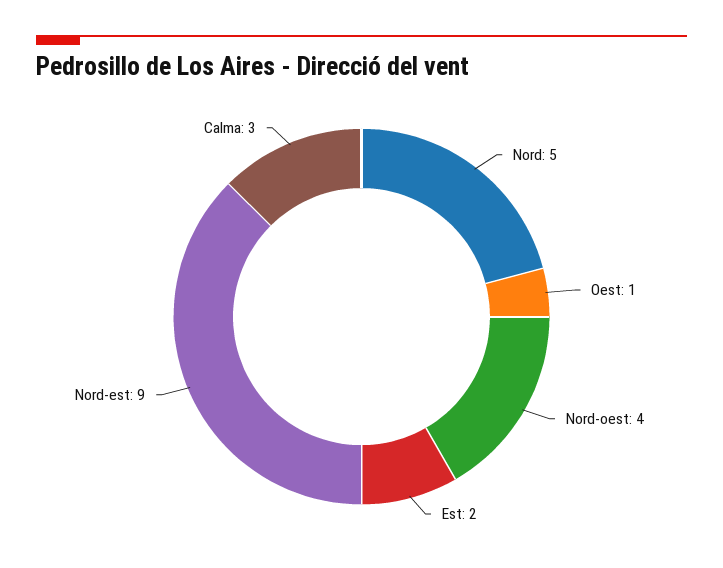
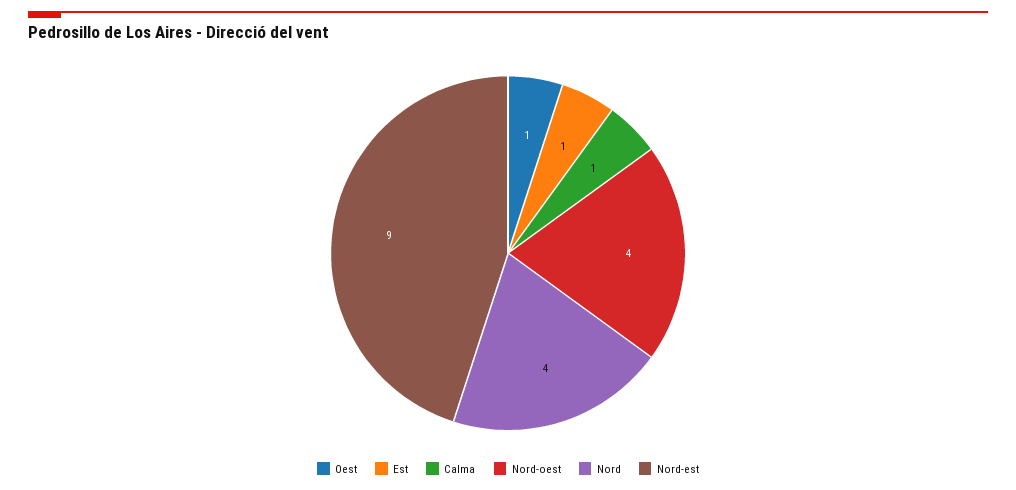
  {
-   "Nord": 5,
+   "Nord": 4,
    "Oest": 1,
    "Nord-oest": 4,
-   "Est": 2,
+   "Est": 1,
    "Nord-est": 9,
-   "Calma": 3
+   "Calma": 1
  }

